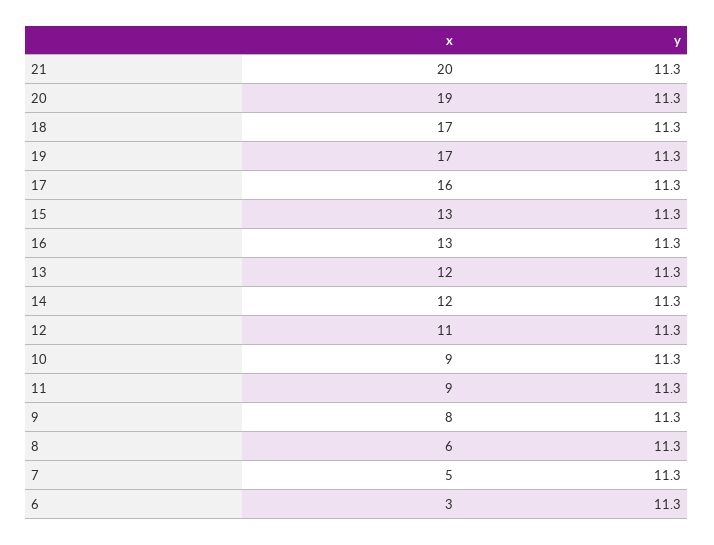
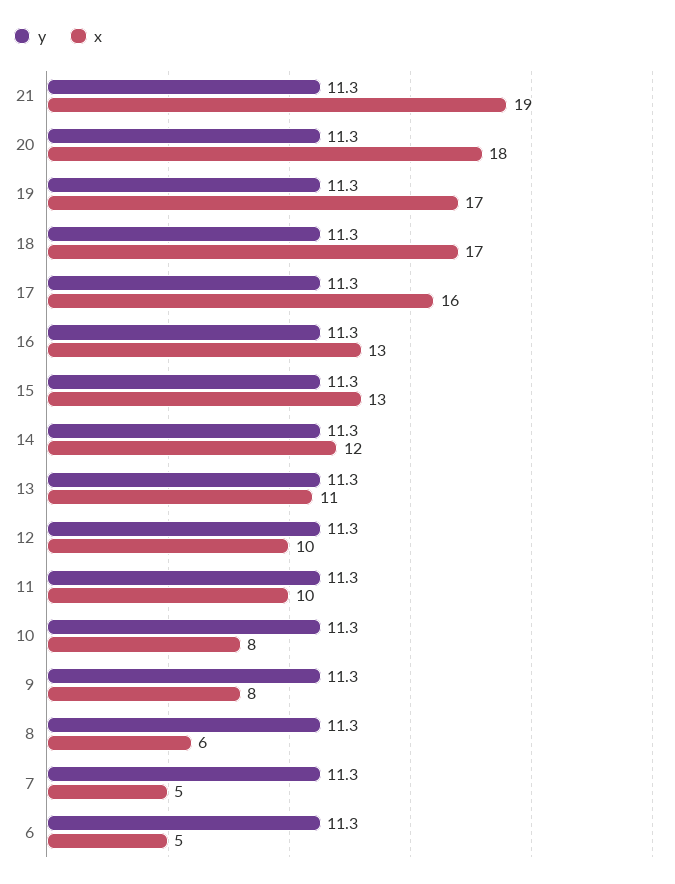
  {
    "x": {
-     "21": 20,
+     "21": 19,
-     "20": 19,
+     "20": 18,
      "18": 17,
      "19": 17,
      "17": 16,
      "15": 13,
      "16": 13,
-     "13": 12,
+     "13": 11,
      "14": 12,
-     "12": 11,
+     "12": 10,
-     "10": 9,
+     "10": 8,
-     "11": 9,
+     "11": 10,
      "9": 8,
      "8": 6,
      "7": 5,
-     "6": 3
+     "6": 5
    },
    "y": {
      "21": 11.3,
      "20": 11.3,
      "18": 11.3,
      "19": 11.3,
      "17": 11.3,
      "15": 11.3,
      "16": 11.3,
      "13": 11.3,
      "14": 11.3,
      "12": 11.3,
      "10": 11.3,
      "11": 11.3,
      "9": 11.3,
      "8": 11.3,
      "7": 11.3,
      "6": 11.3
    }
  }

